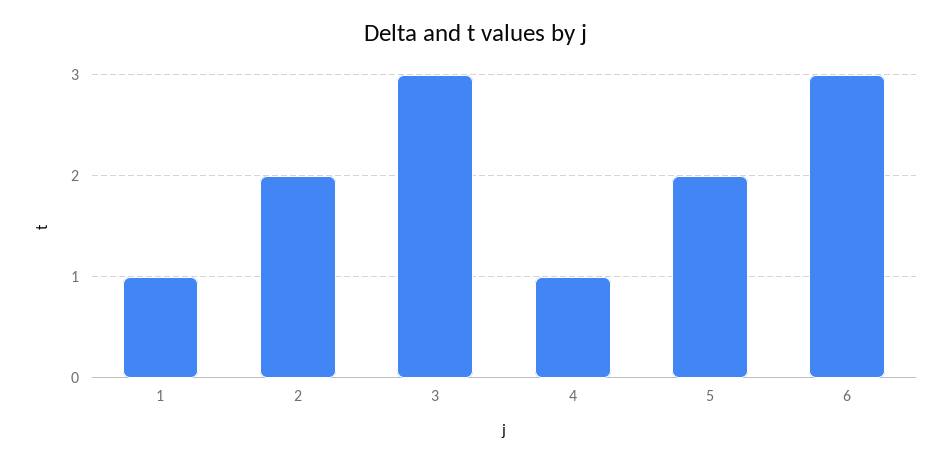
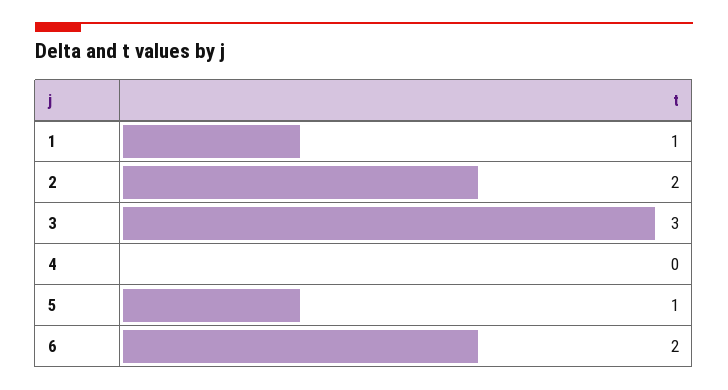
  {
    "1": 1,
    "2": 2,
    "3": 3,
-   "4": 1,
+   "4": 0,
-   "5": 2,
+   "5": 1,
-   "6": 3
+   "6": 2
  }

